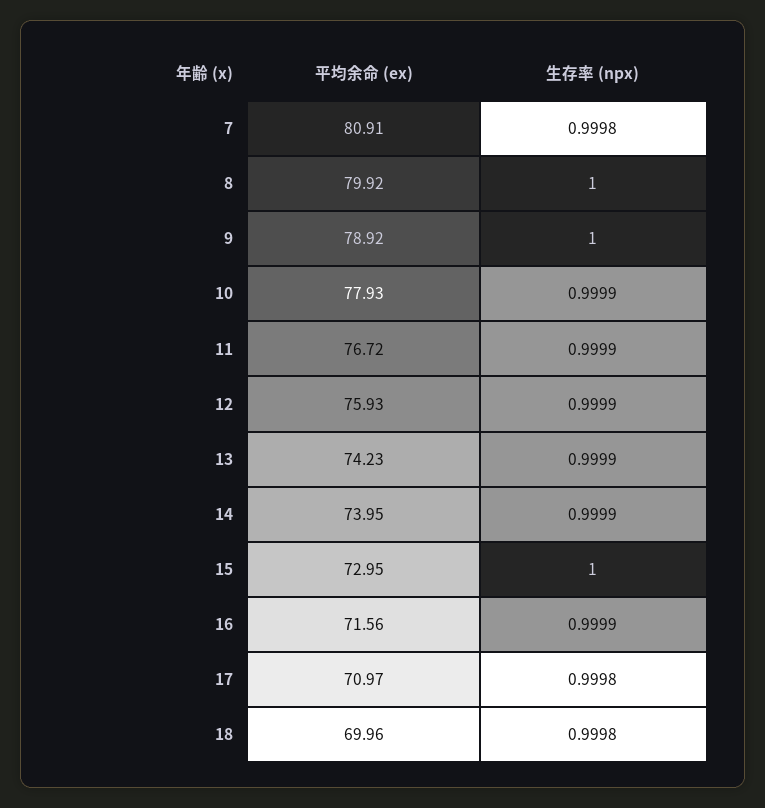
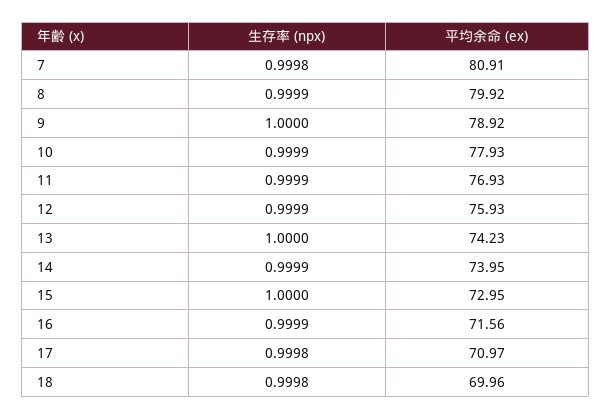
  {
    "平均余命 (ex)": {
      "7": 80.91,
      "8": 79.92,
      "9": 78.92,
      "10": 77.93,
-     "11": 76.72,
+     "11": 76.93,
      "12": 75.93,
      "13": 74.23,
      "14": 73.95,
      "15": 72.95,
      "16": 71.56,
      "17": 70.97,
      "18": 69.96
    },
    "生存率 (npx)": {
      "7": 0.9998,
-     "8": 1,
+     "8": 0.9999,
      "9": 1,
      "10": 0.9999,
      "11": 0.9999,
      "12": 0.9999,
-     "13": 0.9999,
+     "13": 1,
      "14": 0.9999,
      "15": 1,
      "16": 0.9999,
      "17": 0.9998,
      "18": 0.9998
    }
  }

